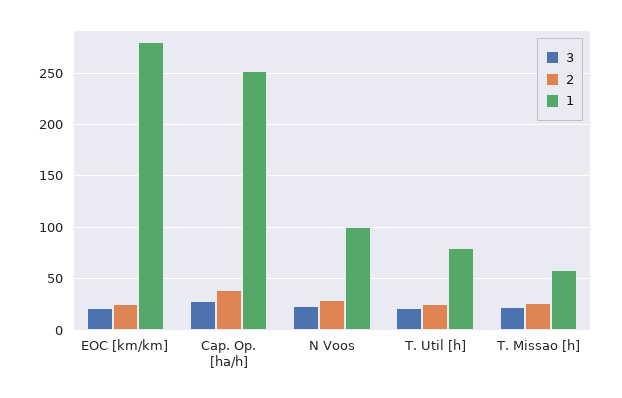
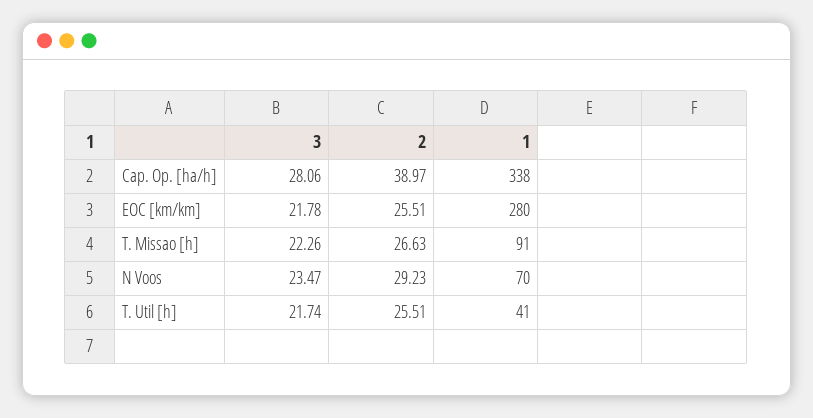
  {
    "3": {
      "EOC [km/km]": 21.78,
      "Cap. Op. [ha/h]": 28.06,
      "N Voos": 23.47,
      "T. Util [h]": 21.74,
      "T. Missao [h]": 22.26
    },
    "2": {
      "EOC [km/km]": 25.51,
      "Cap. Op. [ha/h]": 38.97,
      "N Voos": 29.23,
      "T. Util [h]": 25.51,
      "T. Missao [h]": 26.63
    },
    "1": {
      "EOC [km/km]": 280,
-     "Cap. Op. [ha/h]": 250,
+     "Cap. Op. [ha/h]": 338,
-     "N Voos": 100,
+     "N Voos": 70,
-     "T. Util [h]": 80,
+     "T. Util [h]": 41,
-     "T. Missao [h]": 60
+     "T. Missao [h]": 91
    }
  }

